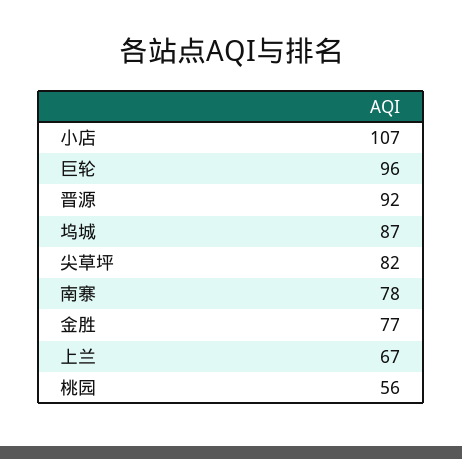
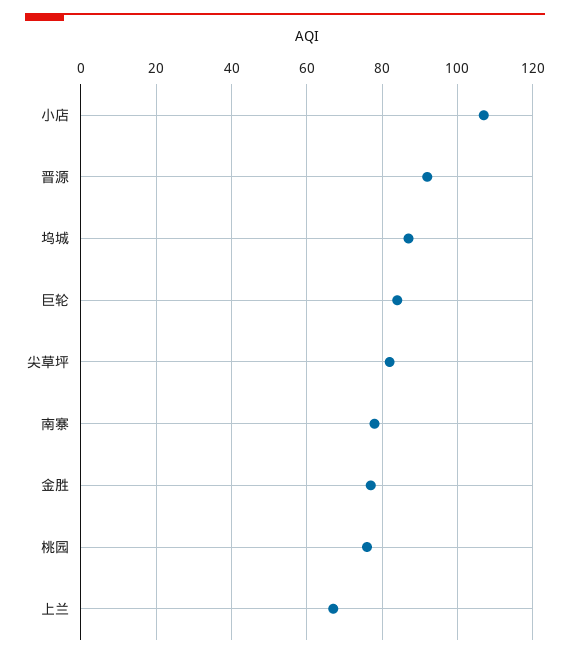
  {
    "小店": 107,
-   "巨轮": 96,
+   "巨轮": 85,
    "晋源": 92,
    "坞城": 87,
    "尖草坪": 82,
    "南寨": 78,
    "金胜": 77,
    "上兰": 67,
-   "桃园": 56
+   "桃园": 75
  }

